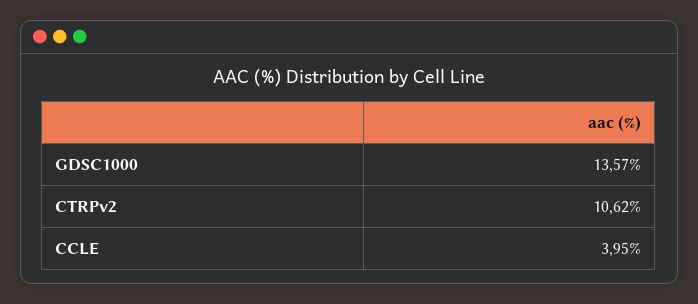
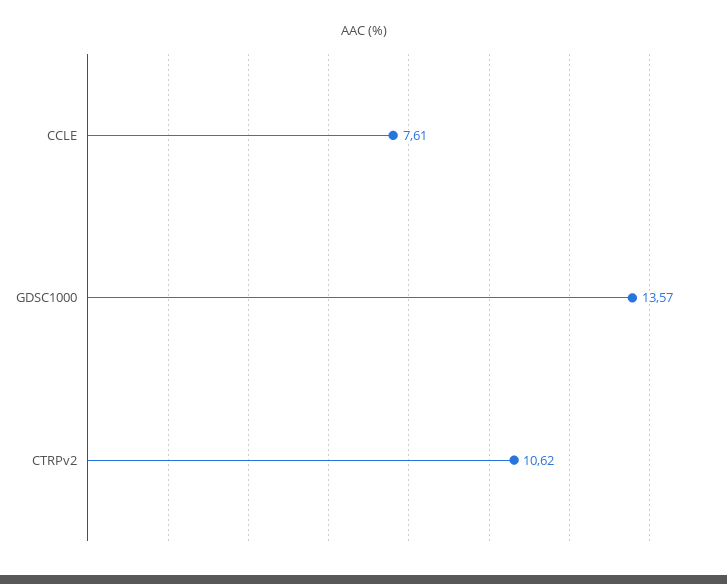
  {
    "GDSC1000": 13.57,
    "CTRPv2": 10.62,
-   "CCLE": 3.95
+   "CCLE": 7.61
  }

